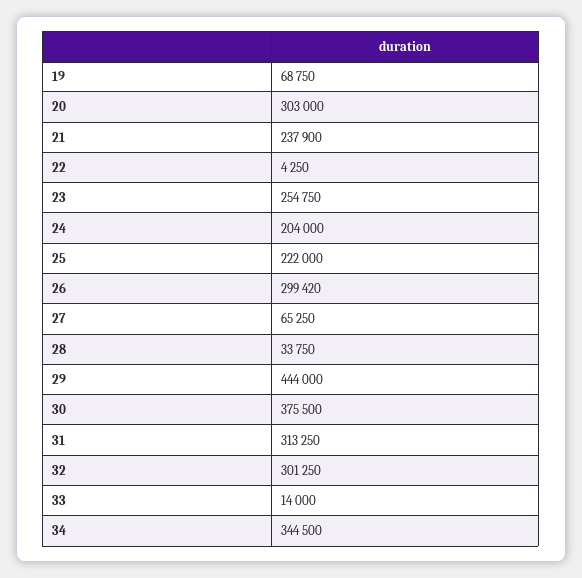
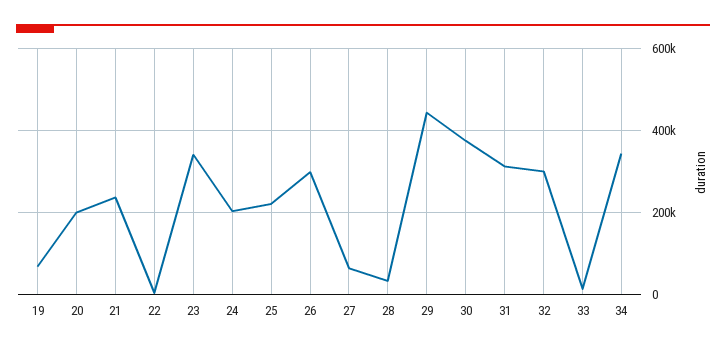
  {
    "19": 68750,
-   "20": 303000,
+   "20": 200000,
    "21": 237900,
    "22": 4250,
-   "23": 254750,
+   "23": 340000,
    "24": 204000,
    "25": 222000,
    "26": 299420,
    "27": 65250,
    "28": 33750,
    "29": 444000,
    "30": 375500,
    "31": 313250,
    "32": 301250,
    "33": 14000,
    "34": 344500
  }

